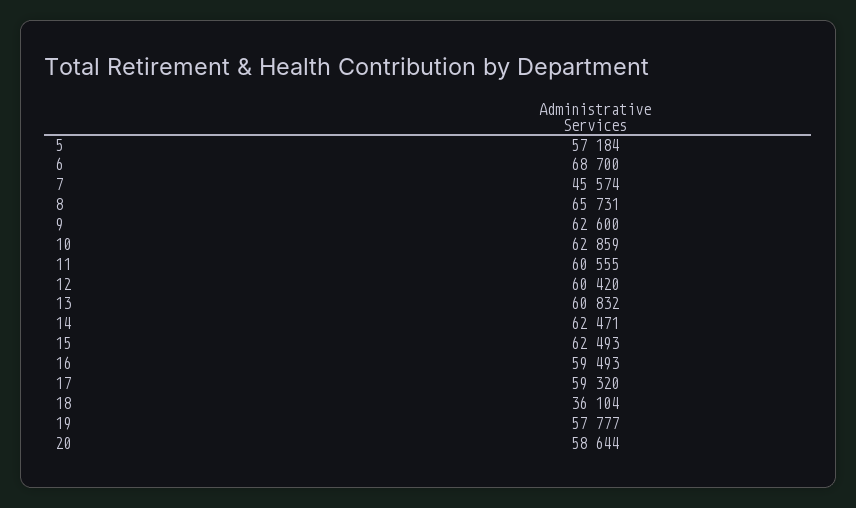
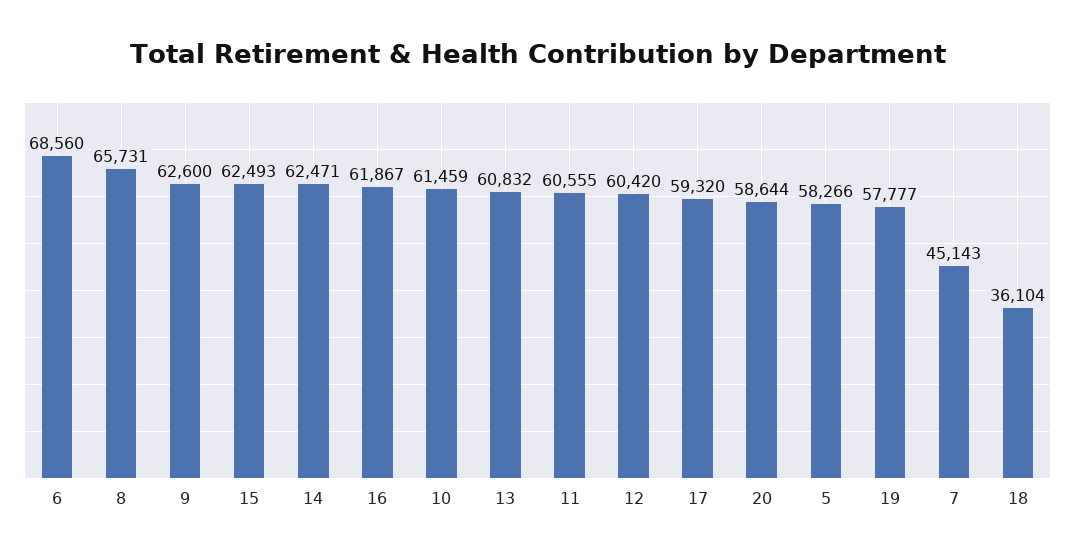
  {
-   "5": 57184,
+   "5": 58266,
-   "6": 68700,
+   "6": 68560,
-   "7": 45574,
+   "7": 45143,
    "8": 65731,
    "9": 62600,
-   "10": 62859,
+   "10": 61459,
    "11": 60555,
    "12": 60420,
    "13": 60832,
    "14": 62471,
    "15": 62493,
-   "16": 59493,
+   "16": 61867,
    "17": 59320,
    "18": 36104,
    "19": 57777,
    "20": 58644
  }

